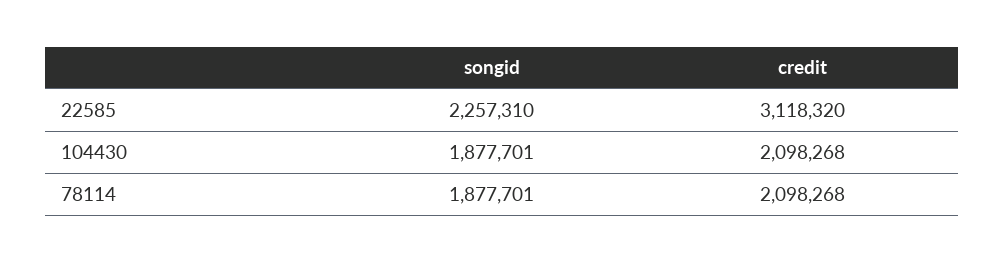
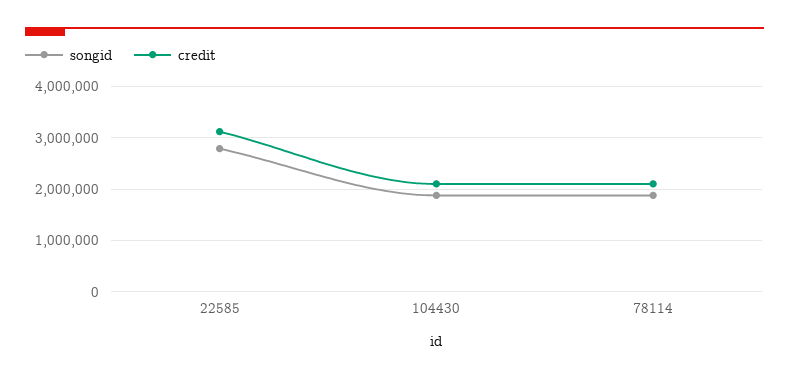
  {
    "songid": {
-     "22585": 2257310,
+     "22585": 2800000,
      "104430": 1877701,
      "78114": 1877701
    },
    "credit": {
      "22585": 3118320,
      "104430": 2098268,
      "78114": 2098268
    }
  }

